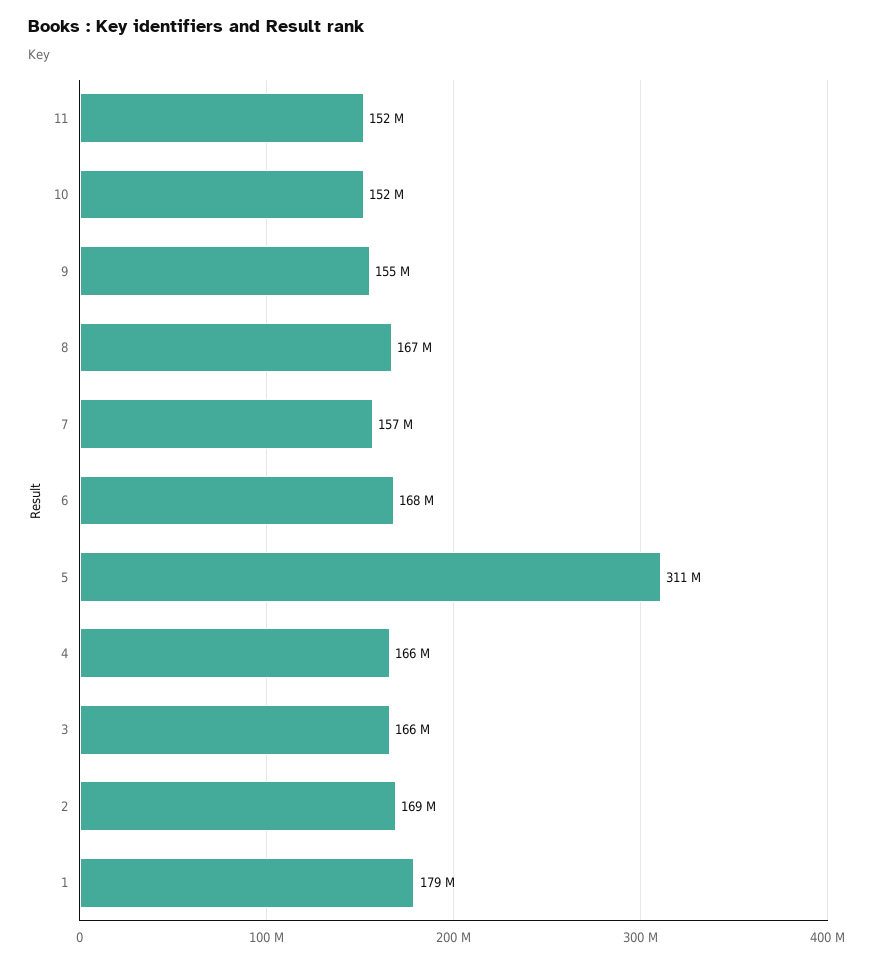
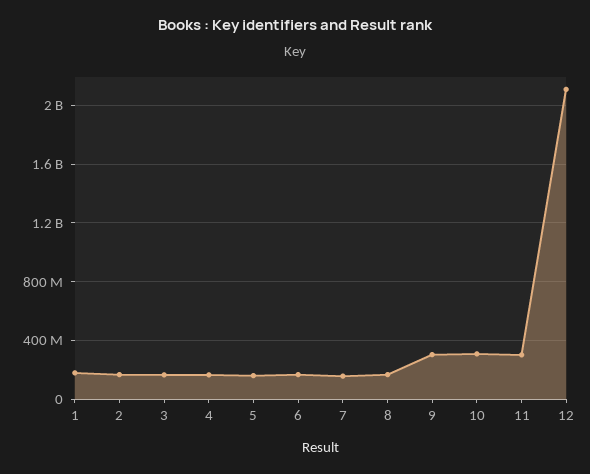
  {
-   "11": 152000000,
+   "11": 300000000,
-   "10": 152000000,
+   "10": 300000000,
-   "9": 155000000,
+   "9": 300000000,
    "8": 167000000,
    "7": 157000000,
    "6": 168000000,
-   "5": 311000000,
+   "5": 150000000,
    "4": 166000000,
    "3": 166000000,
    "2": 169000000,
-   "1": 179000000
+   "1": 179000000,
+   "12": 2100000000
  }

